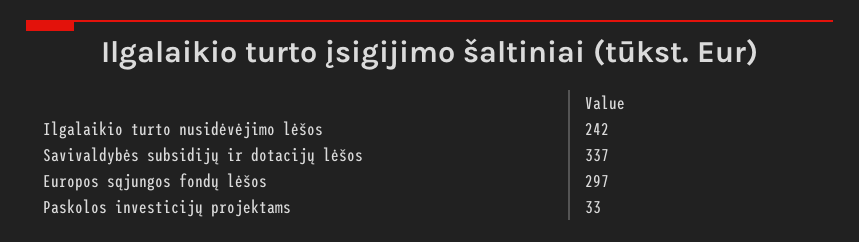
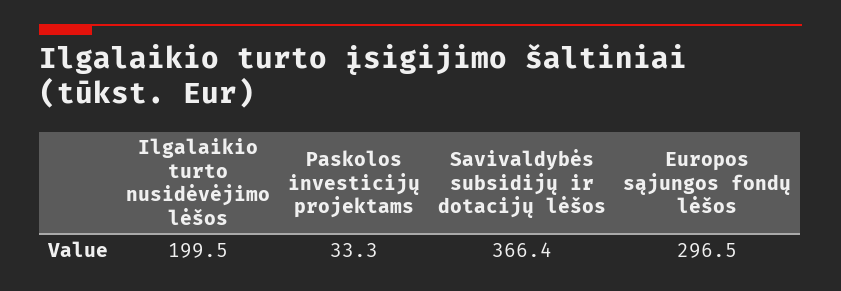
  {
-   "Ilgalaikio turto nusidėvėjimo lėšos": 242,
+   "Ilgalaikio turto nusidėvėjimo lėšos": 199.5,
-   "Savivaldybės subsidijų ir dotacijų lėšos": 337,
+   "Savivaldybės subsidijų ir dotacijų lėšos": 366.4,
    "Europos sąjungos fondų lėšos": 296.5,
    "Paskolos investicijų projektams": 33.3
  }

